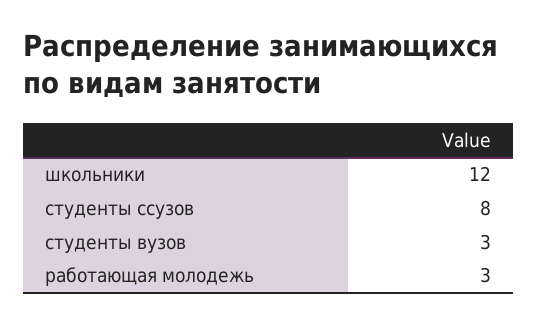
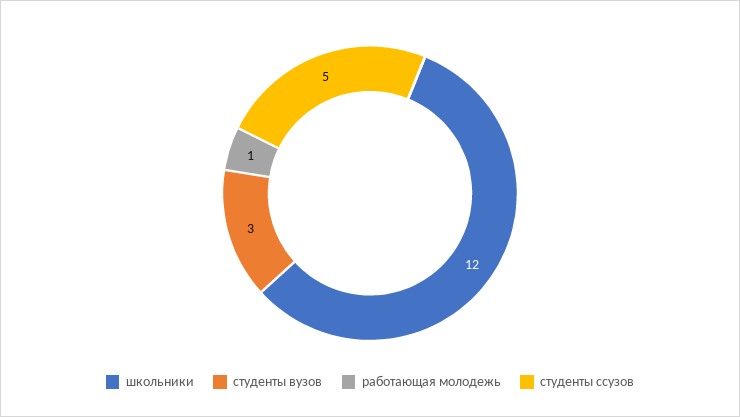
  {
    "школьники": 12,
-   "студенты ссузов": 8,
+   "студенты ссузов": 5,
    "студенты вузов": 3,
-   "работающая молодежь": 3
+   "работающая молодежь": 1
  }

